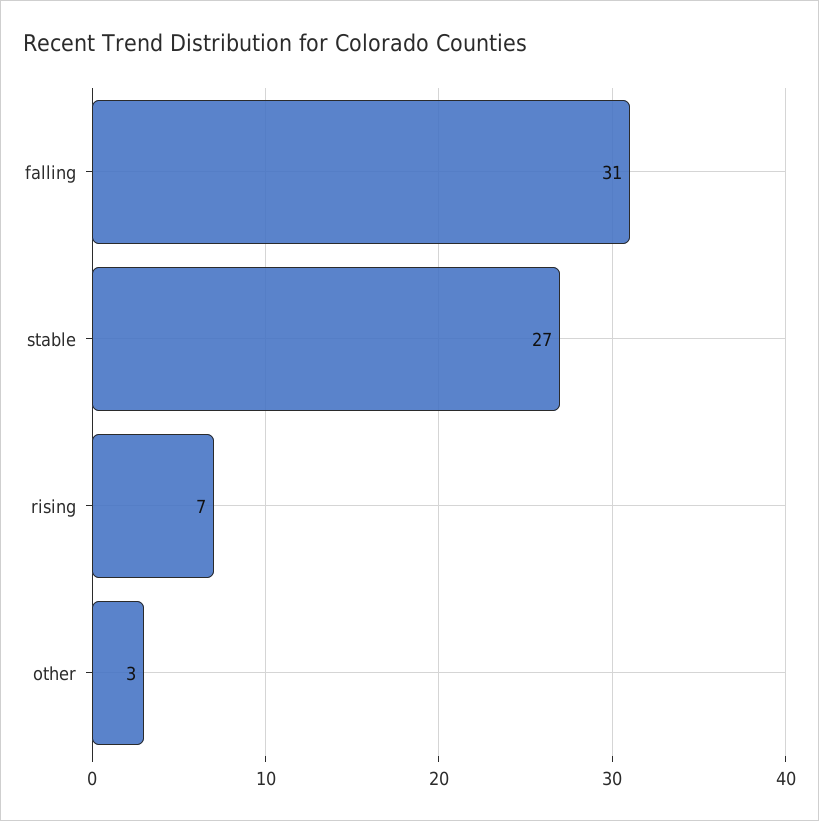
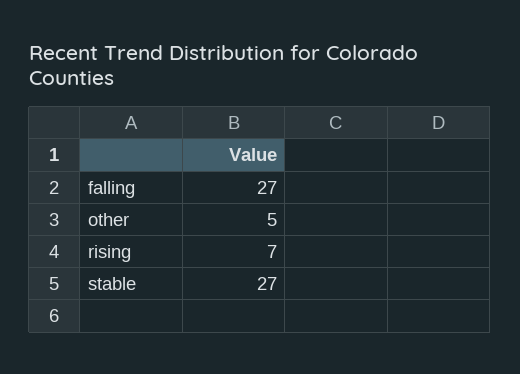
  {
-   "falling": 31,
+   "falling": 27,
    "stable": 27,
    "rising": 7,
-   "other": 3
+   "other": 5
  }

